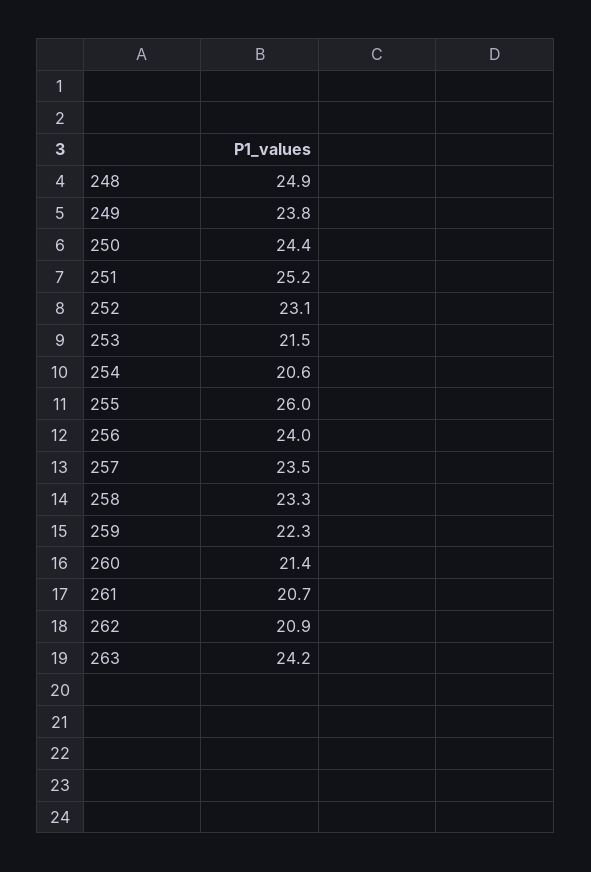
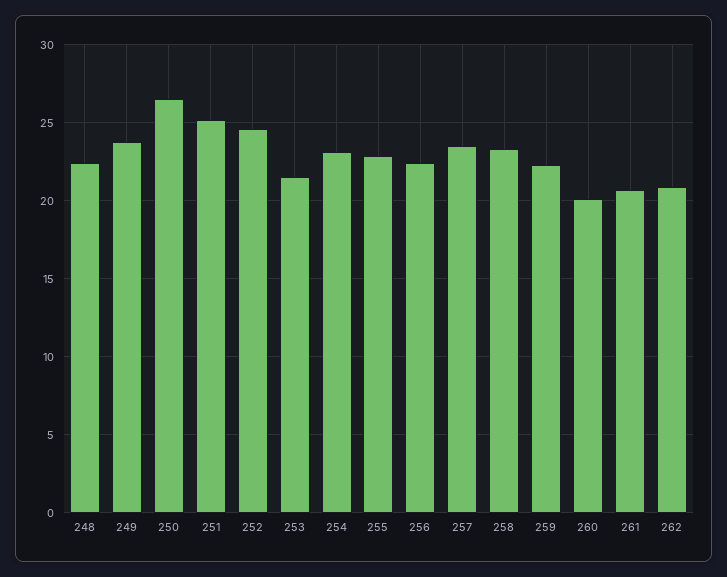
  {
-   "248": 24.9,
+   "248": 22.5,
    "249": 23.8,
-   "250": 24.4,
+   "250": 26.5,
    "251": 25.2,
-   "252": 23.1,
+   "252": 24.5,
    "253": 21.5,
-   "254": 20.6,
+   "254": 23,
-   "255": 26,
+   "255": 23,
-   "256": 24,
+   "256": 22.5,
    "257": 23.5,
    "258": 23.3,
    "259": 22.3,
-   "260": 21.4,
+   "260": 20,
    "261": 20.7,
-   "262": 20.9,
+   "262": 20.9
-   "263": 24.2
  }

